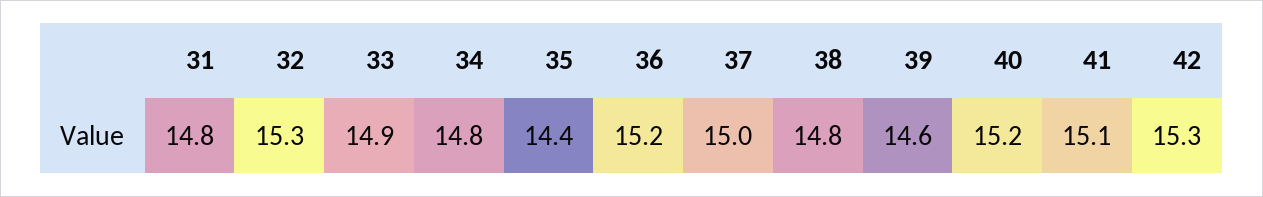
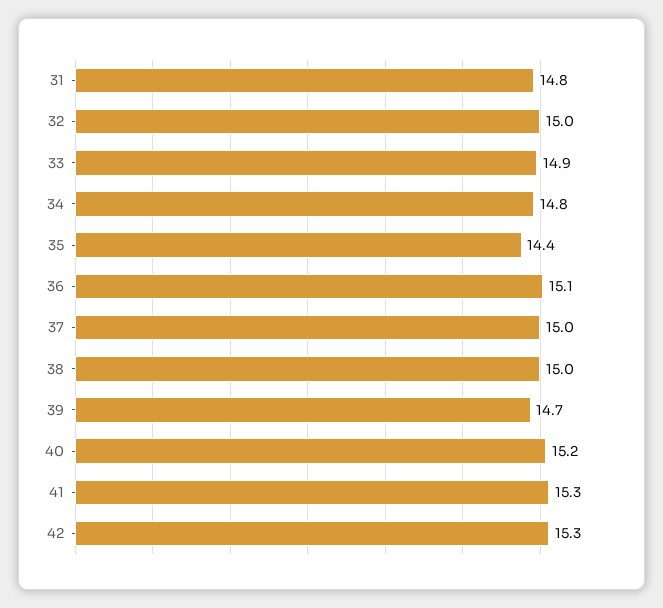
  {
    "31": 14.8,
-   "32": 15.3,
+   "32": 15,
    "33": 14.9,
    "34": 14.8,
    "35": 14.4,
-   "36": 15.2,
+   "36": 15.1,
    "37": 15,
-   "38": 14.8,
+   "38": 15,
-   "39": 14.6,
+   "39": 14.7,
    "40": 15.2,
-   "41": 15.1,
+   "41": 15.3,
    "42": 15.3
  }

